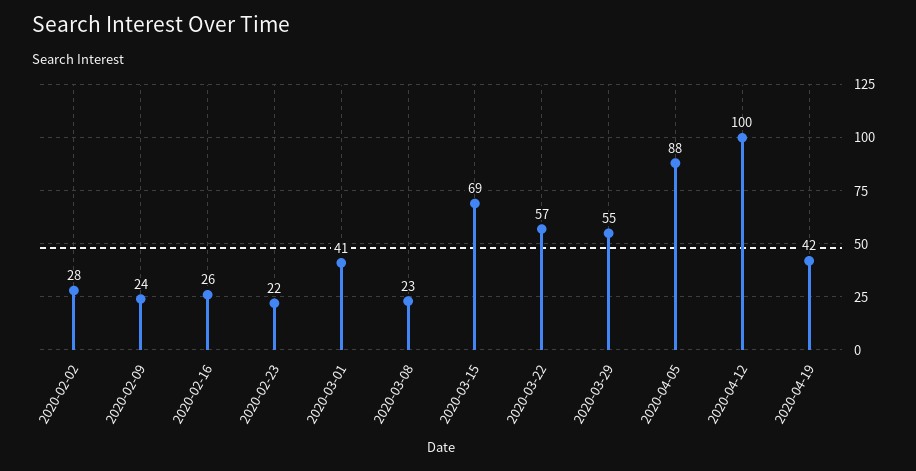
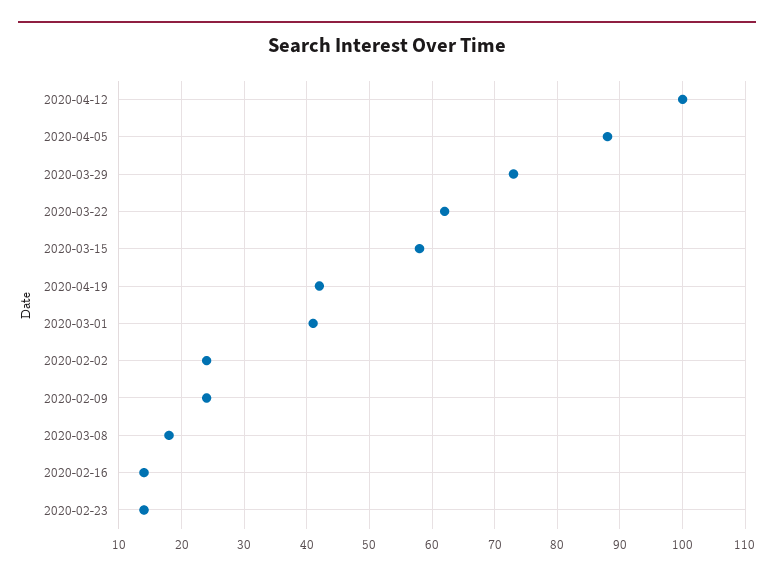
  {
-   "2020-02-02": 28,
+   "2020-02-02": 24,
    "2020-02-09": 24,
-   "2020-02-16": 26,
+   "2020-02-16": 14,
-   "2020-02-23": 22,
+   "2020-02-23": 14,
    "2020-03-01": 41,
-   "2020-03-08": 23,
+   "2020-03-08": 18,
-   "2020-03-15": 69,
+   "2020-03-15": 58,
-   "2020-03-22": 57,
+   "2020-03-22": 62,
-   "2020-03-29": 55,
+   "2020-03-29": 73,
    "2020-04-05": 88,
    "2020-04-12": 100,
    "2020-04-19": 42
  }

